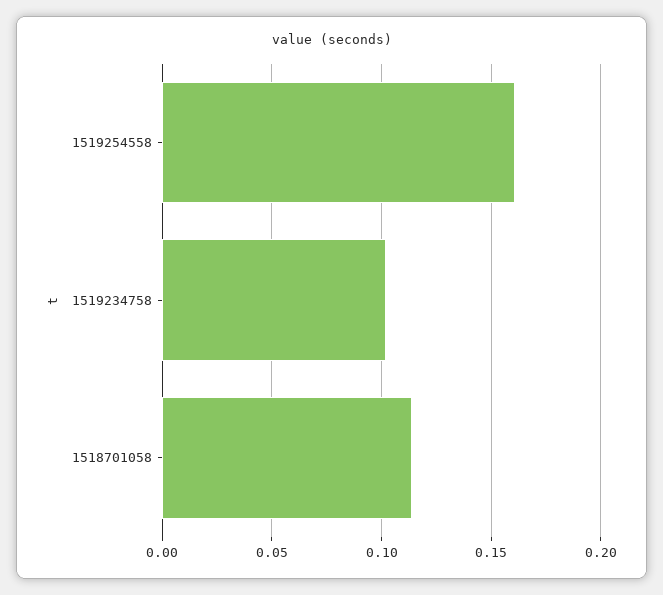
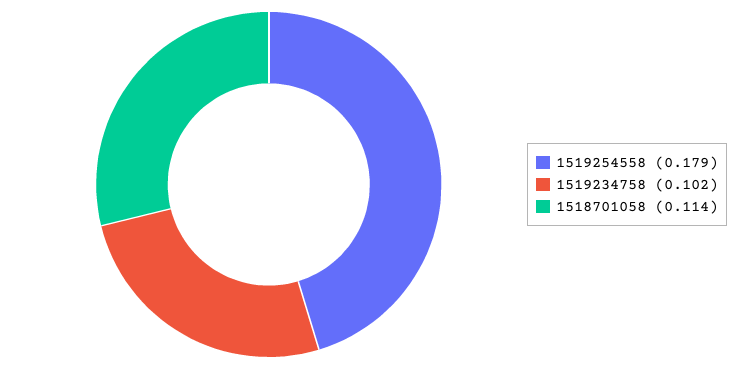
  {
-   "1519254558": 0.16,
+   "1519254558": 0.179,
    "1519234758": 0.102,
    "1518701058": 0.114
  }

